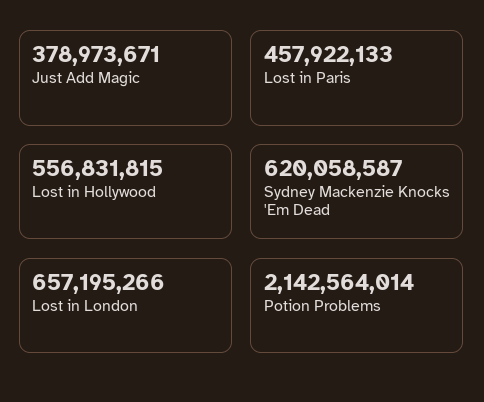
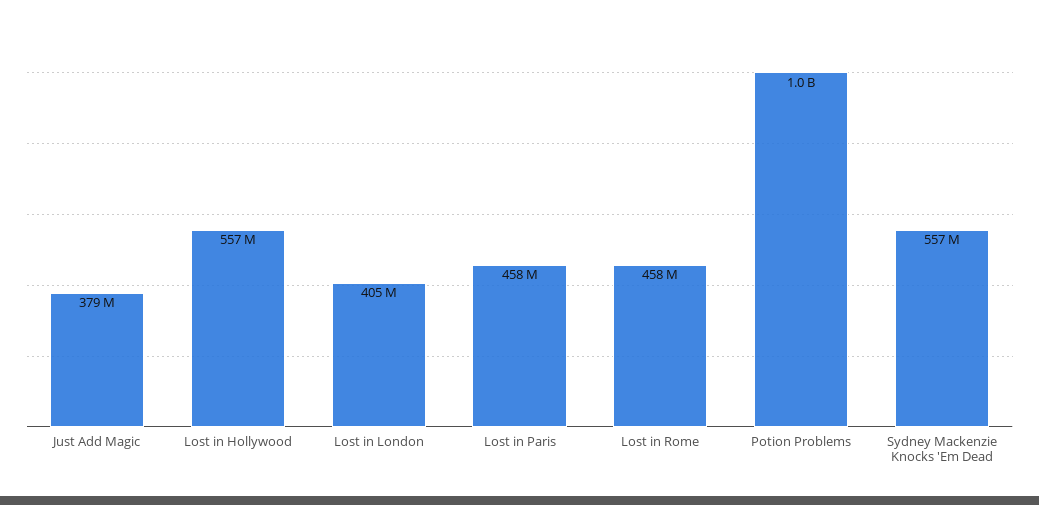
  {
    "Just Add Magic": 378973671,
    "Lost in Paris": 457922133,
    "Lost in Hollywood": 556831815,
-   "Sydney Mackenzie Knocks 'Em Dead": 620058587,
+   "Sydney Mackenzie Knocks 'Em Dead": 557000000,
-   "Lost in London": 657195266,
+   "Lost in London": 405000000,
-   "Potion Problems": 2142564014
+   "Potion Problems": 1000000000,
+   "Lost in Rome": 458000000
  }

